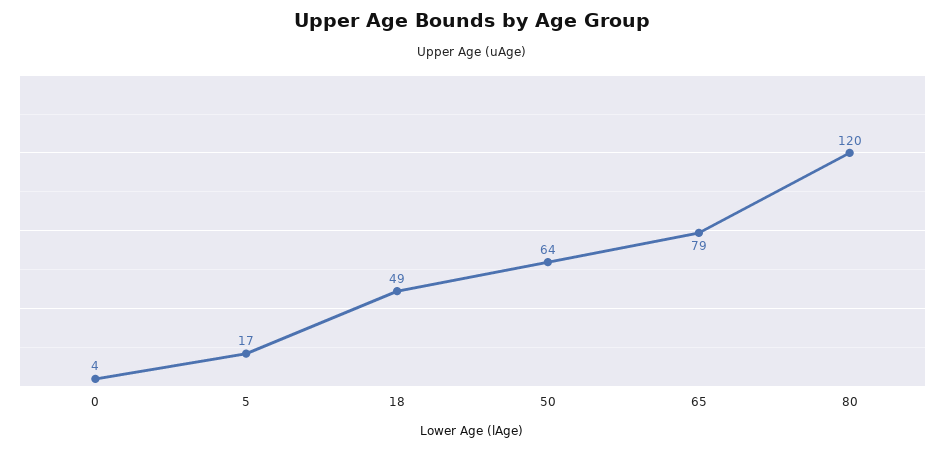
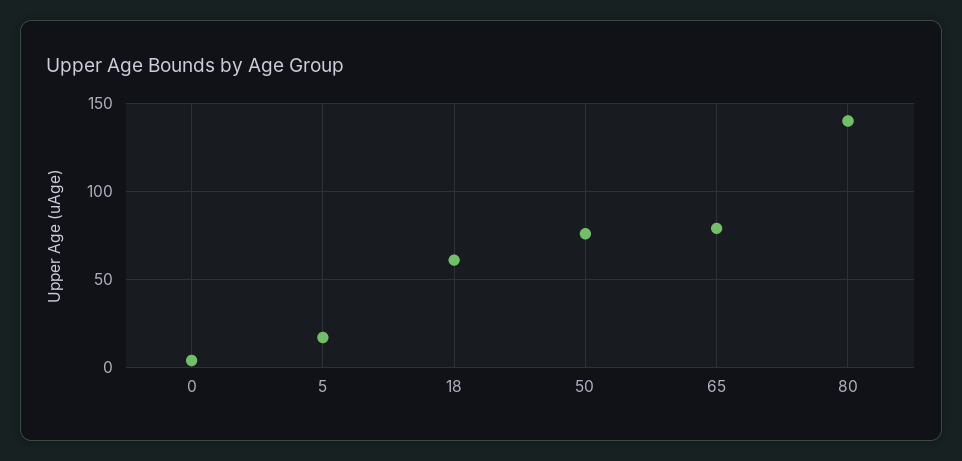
  {
    "0": 4,
    "5": 17,
-   "18": 49,
+   "18": 60,
-   "50": 64,
+   "50": 75,
    "65": 79,
-   "80": 120
+   "80": 140
  }

